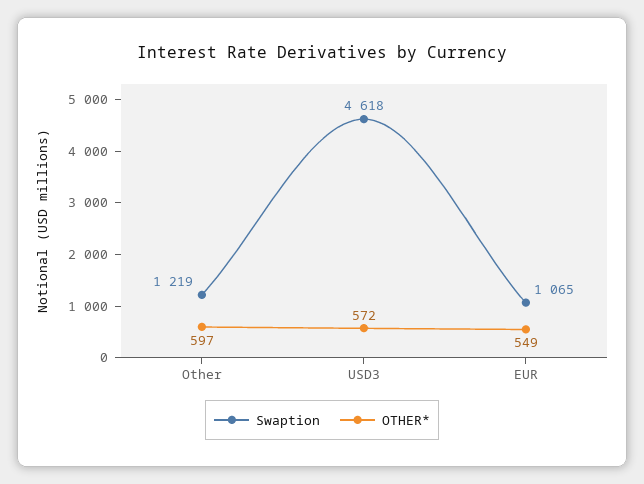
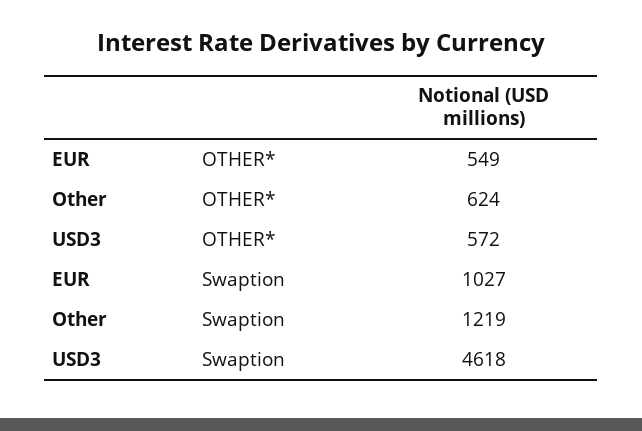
  {
    "Swaption": {
      "Other": 1219,
      "USD3": 4618,
-     "EUR": 1065
+     "EUR": 1027
    },
    "OTHER*": {
-     "Other": 597,
+     "Other": 624,
      "USD3": 572,
      "EUR": 549
    }
  }

